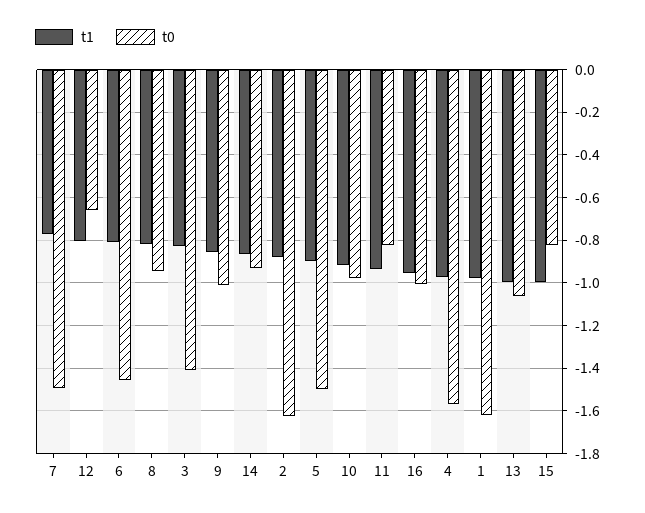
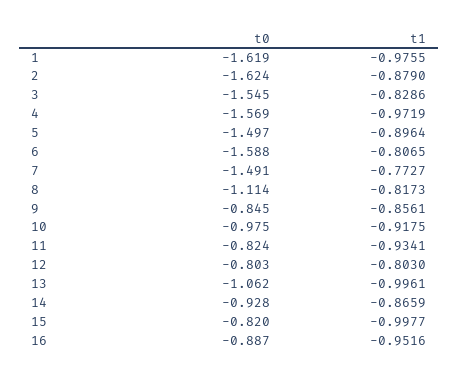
  {
    "t1": {
      "7": -0.7727,
      "12": -0.803,
      "6": -0.8065,
      "8": -0.8173,
      "3": -0.8286,
      "9": -0.8561,
      "14": -0.8659,
      "2": -0.879,
      "5": -0.8964,
      "10": -0.9175,
      "11": -0.9341,
      "16": -0.9516,
      "4": -0.9719,
      "1": -0.9755,
      "13": -0.9961,
      "15": -0.9977
    },
    "t0": {
      "7": -1.491,
-     "12": -0.65,
+     "12": -0.803,
-     "6": -1.45,
+     "6": -1.588,
-     "8": -0.95,
+     "8": -1.114,
-     "3": -1.4,
+     "3": -1.545,
-     "9": -1,
+     "9": -0.845,
      "14": -0.928,
      "2": -1.624,
      "5": -1.497,
      "10": -0.975,
      "11": -0.824,
-     "16": -1,
+     "16": -0.887,
      "4": -1.569,
      "1": -1.619,
      "13": -1.062,
      "15": -0.82
    }
  }

